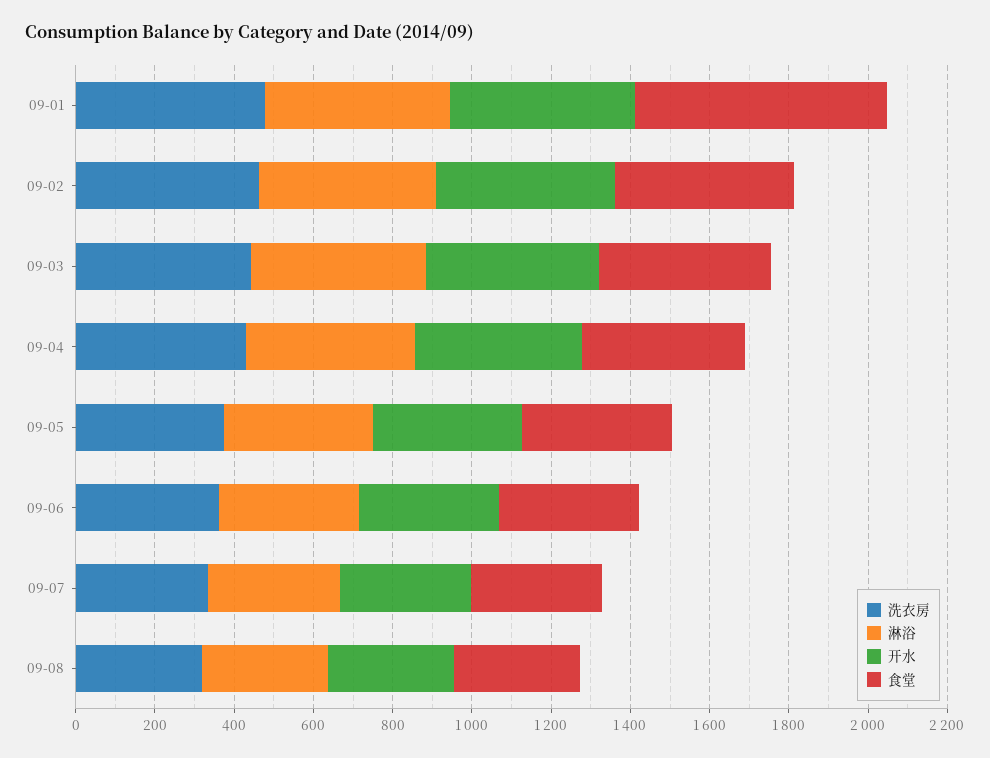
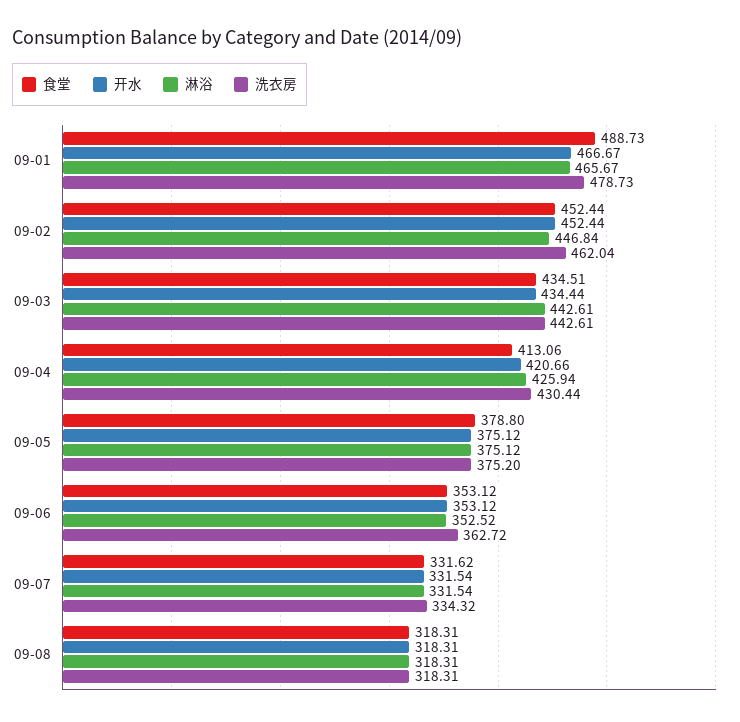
  {
    "洗衣房": {
      "09-01": 478.73,
      "09-02": 462.04,
      "09-03": 442.61,
      "09-04": 430.44,
      "09-05": 375.2,
      "09-06": 362.72,
      "09-07": 334.32,
      "09-08": 318.31
    },
    "淋浴": {
      "09-01": 465.67,
      "09-02": 446.84,
      "09-03": 442.61,
      "09-04": 425.94,
      "09-05": 375.12,
      "09-06": 352.52,
      "09-07": 331.54,
      "09-08": 318.31
    },
    "开水": {
      "09-01": 466.67,
      "09-02": 452.44,
      "09-03": 434.44,
      "09-04": 420.66,
      "09-05": 375.12,
      "09-06": 353.12,
      "09-07": 331.54,
      "09-08": 318.31
    },
    "食堂": {
-     "09-01": 650,
+     "09-01": 488.73,
      "09-02": 452.44,
      "09-03": 434.51,
      "09-04": 413.06,
      "09-05": 378.8,
      "09-06": 353.12,
      "09-07": 331.62,
      "09-08": 318.31
    }
  }

